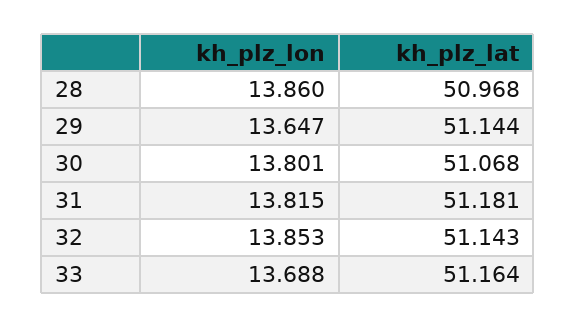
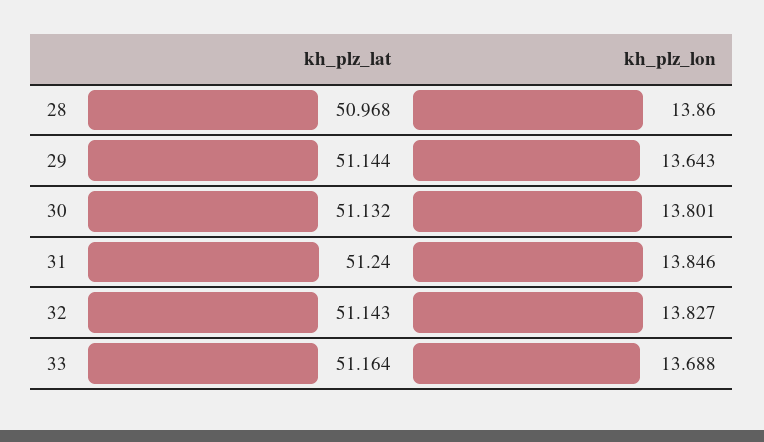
  {
    "kh_plz_lon": {
      "28": 13.86,
-     "29": 13.647,
+     "29": 13.643,
      "30": 13.801,
-     "31": 13.815,
+     "31": 13.846,
-     "32": 13.853,
+     "32": 13.827,
      "33": 13.688
    },
    "kh_plz_lat": {
      "28": 50.968,
      "29": 51.144,
-     "30": 51.068,
+     "30": 51.132,
-     "31": 51.181,
+     "31": 51.24,
      "32": 51.143,
      "33": 51.164
    }
  }

